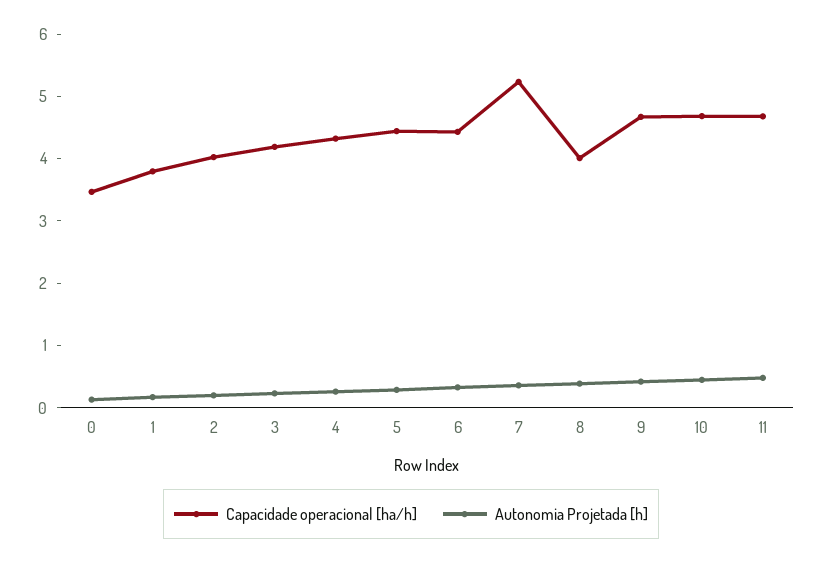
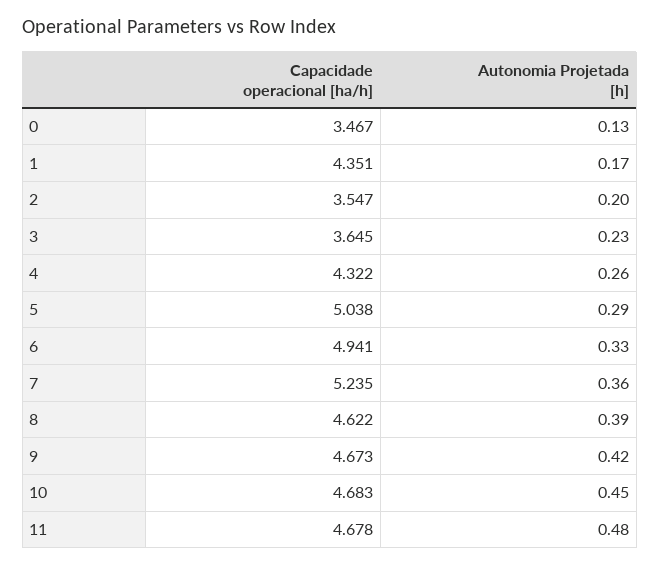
  {
    "Capacidade operacional [ha/h]": {
      "0": 3.467,
-     "1": 3.8,
+     "1": 4.351,
-     "2": 4,
+     "2": 3.547,
-     "3": 4.2,
+     "3": 3.645,
      "4": 4.322,
-     "5": 4.4,
+     "5": 5.038,
-     "6": 4.4,
+     "6": 4.941,
      "7": 5.235,
-     "8": 4,
+     "8": 4.622,
      "9": 4.673,
      "10": 4.683,
      "11": 4.678
    },
    "Autonomia Projetada [h]": {
      "0": 0.13,
      "1": 0.17,
      "2": 0.2,
      "3": 0.23,
      "4": 0.26,
      "5": 0.29,
      "6": 0.33,
      "7": 0.36,
      "8": 0.39,
      "9": 0.42,
      "10": 0.45,
      "11": 0.48
    }
  }

